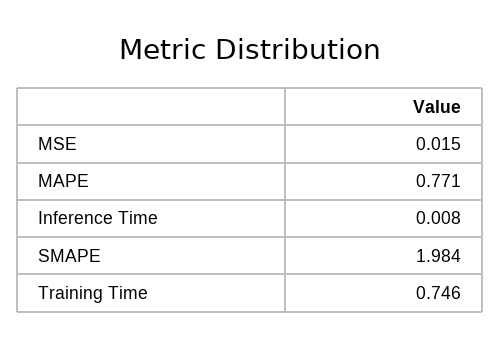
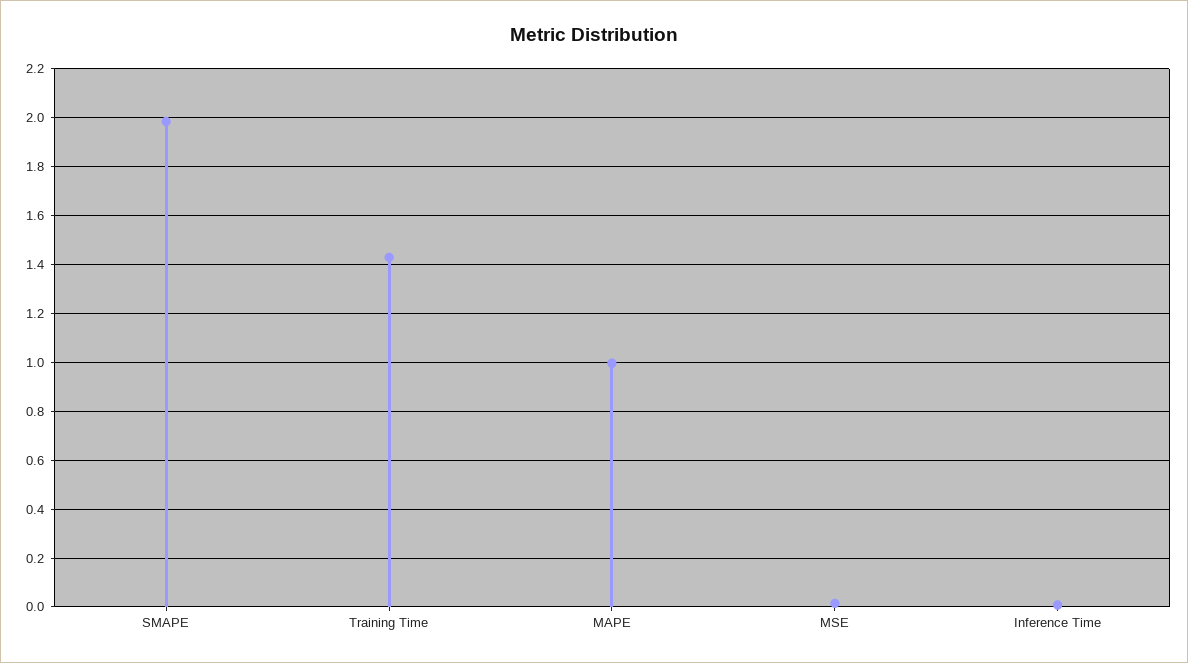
  {
    "MSE": 0.015,
-   "MAPE": 0.771,
+   "MAPE": 1,
    "Inference Time": 0.008,
    "SMAPE": 1.984,
-   "Training Time": 0.746
+   "Training Time": 1.425
  }

